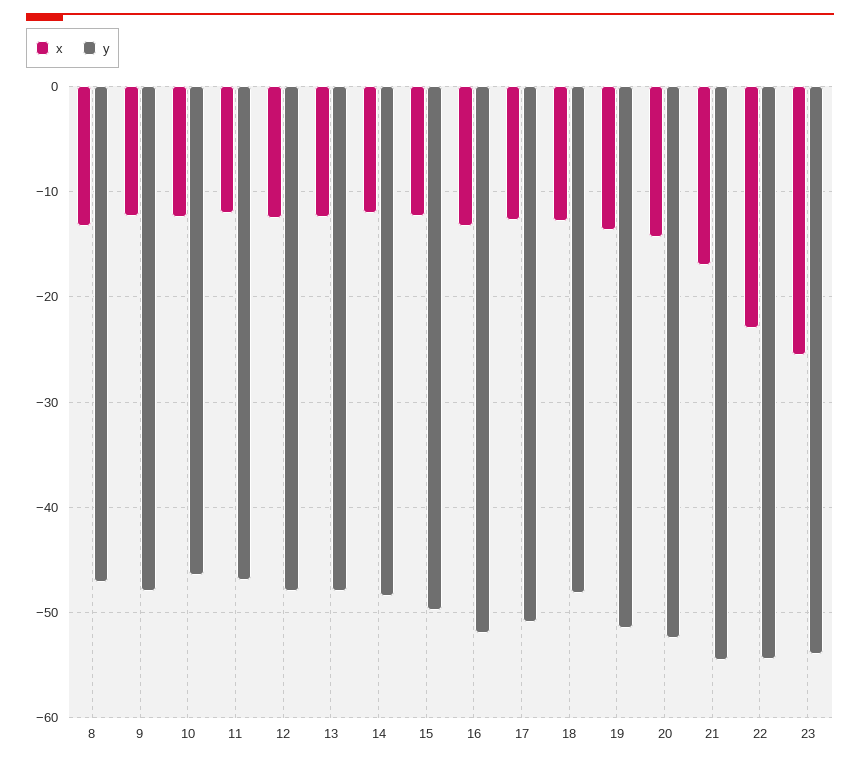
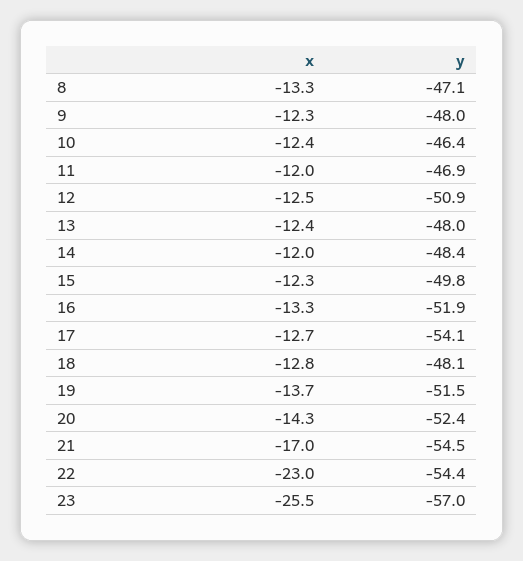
  {
    "x": {
      "8": -13.3,
      "9": -12.3,
      "10": -12.4,
      "11": -12,
      "12": -12.5,
      "13": -12.4,
      "14": -12,
      "15": -12.3,
      "16": -13.3,
      "17": -12.7,
      "18": -12.8,
      "19": -13.7,
      "20": -14.3,
      "21": -17,
      "22": -23,
      "23": -25.5
    },
    "y": {
      "8": -47.1,
      "9": -48,
      "10": -46.4,
      "11": -46.9,
-     "12": -48,
+     "12": -50.9,
      "13": -48,
      "14": -48.4,
      "15": -49.8,
      "16": -51.9,
-     "17": -51,
+     "17": -54.1,
      "18": -48.1,
      "19": -51.5,
      "20": -52.4,
      "21": -54.5,
      "22": -54.4,
-     "23": -54
+     "23": -57
    }
  }

